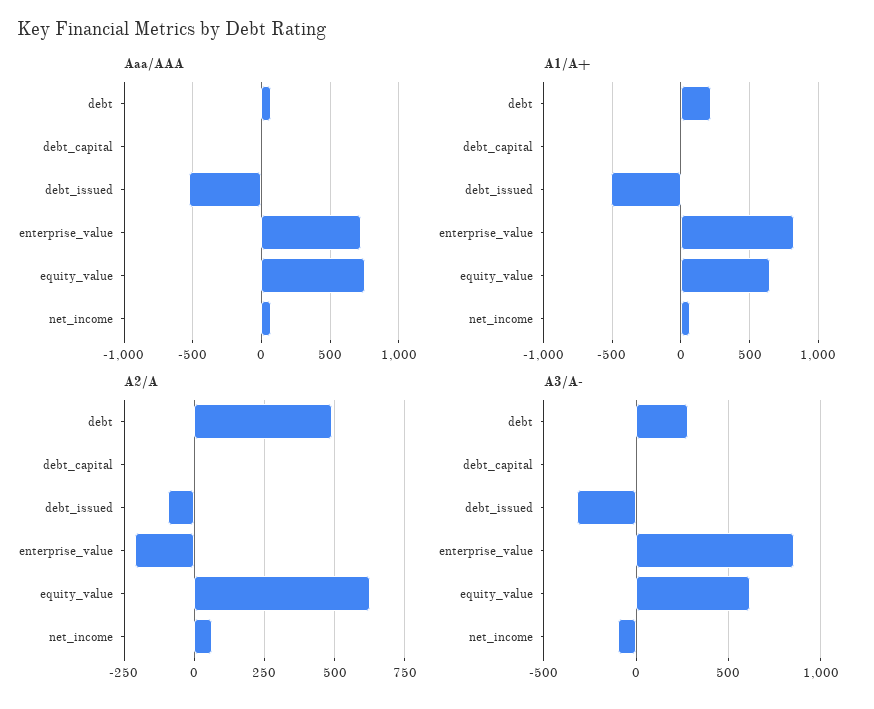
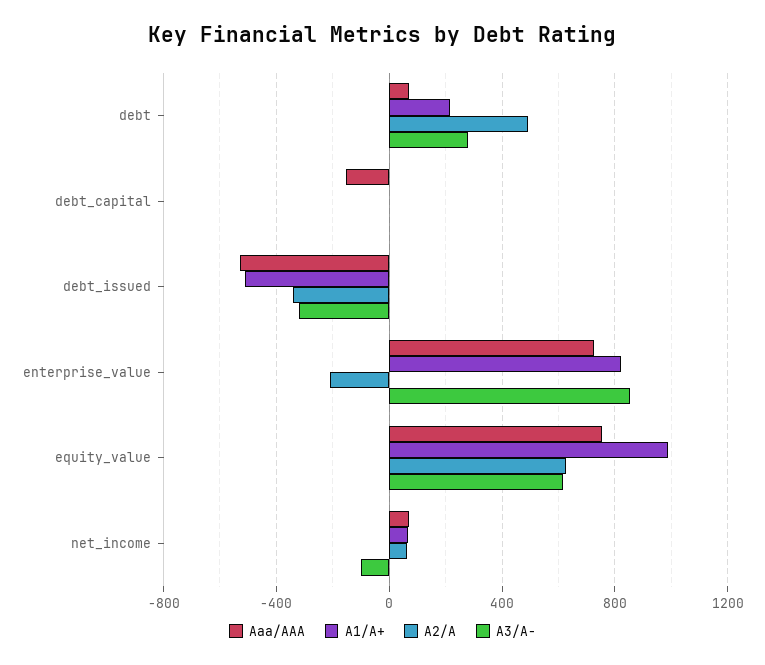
  {
    "Aaa/AAA": {
      "debt": 50,
-     "debt_capital": 0,
+     "debt_capital": -150,
      "debt_issued": -550,
      "enterprise_value": 750,
      "equity_value": 750,
      "net_income": 50
    },
    "A1/A+": {
      "debt": 200,
      "debt_capital": 0,
      "debt_issued": -500,
      "enterprise_value": 800,
-     "equity_value": 650,
+     "equity_value": 1000,
      "net_income": 50
    },
    "A2/A": {
      "debt": 500,
      "debt_capital": 0,
-     "debt_issued": -100,
+     "debt_issued": -350,
      "enterprise_value": -200,
      "equity_value": 625,
      "net_income": 75
    },
    "A3/A-": {
      "debt": 300,
      "debt_capital": 0,
      "debt_issued": -300,
      "enterprise_value": 850,
      "equity_value": 600,
      "net_income": -100
    }
  }

